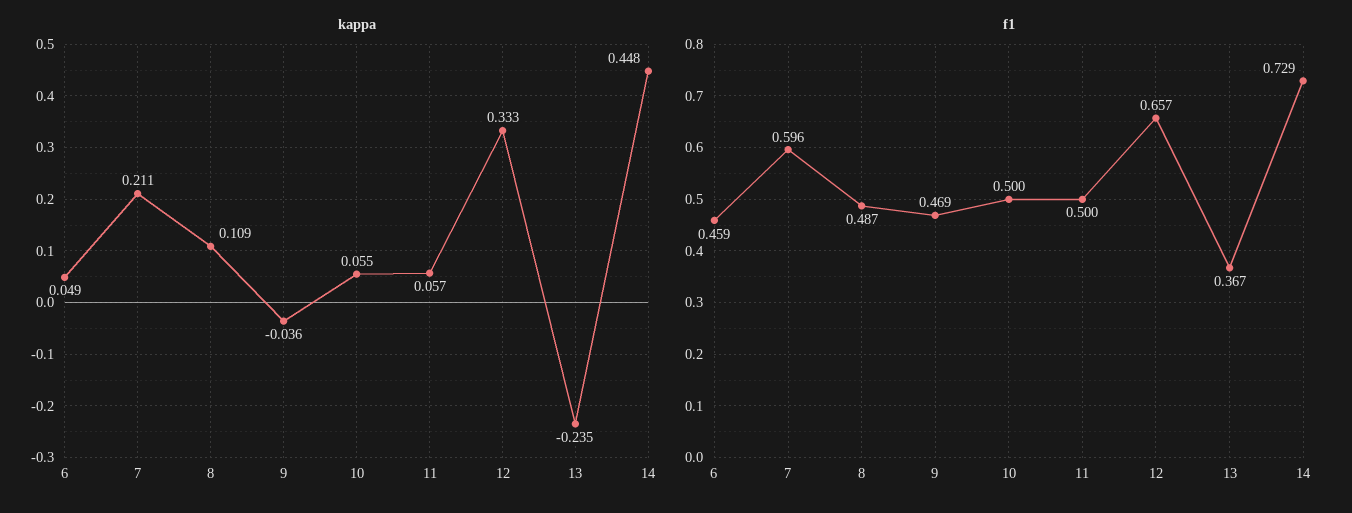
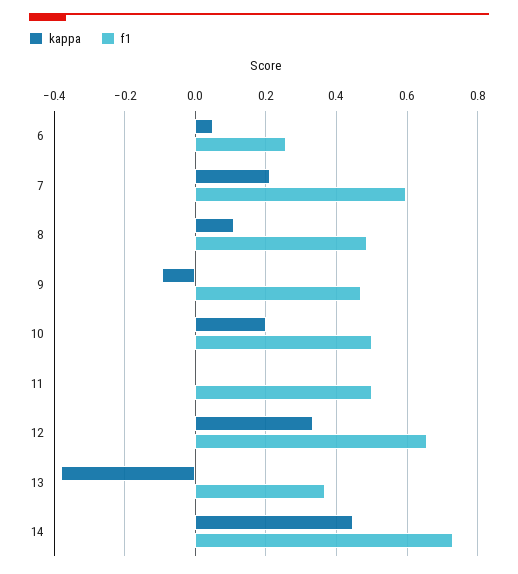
  {
    "kappa": {
      "6": 0.049,
      "7": 0.211,
      "8": 0.109,
-     "9": -0.036,
+     "9": -0.1,
-     "10": 0.055,
+     "10": 0.2,
-     "11": 0.057,
+     "11": 0,
      "12": 0.333,
-     "13": -0.235,
+     "13": -0.38,
      "14": 0.448
    },
    "f1": {
-     "6": 0.459,
+     "6": 0.26,
      "7": 0.596,
      "8": 0.487,
      "9": 0.469,
      "10": 0.5,
      "11": 0.5,
      "12": 0.657,
      "13": 0.367,
      "14": 0.729
    }
  }

